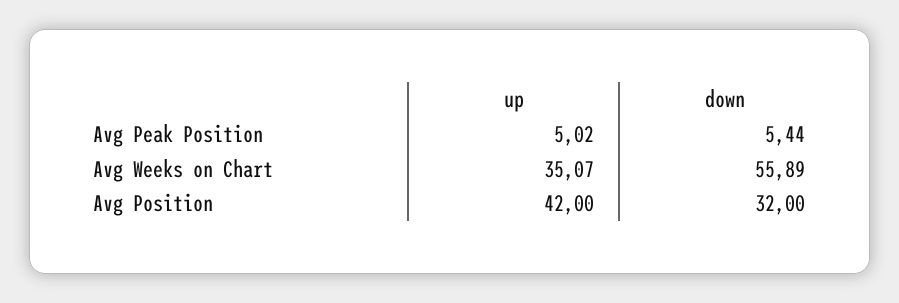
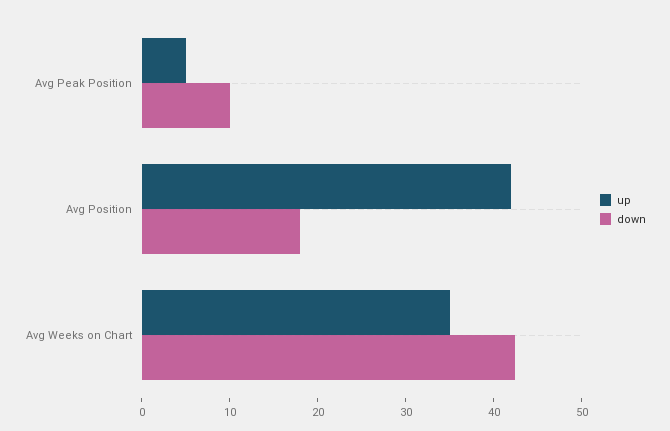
  {
    "up": {
      "Avg Peak Position": 5.02,
      "Avg Weeks on Chart": 35.07,
      "Avg Position": 42
    },
    "down": {
-     "Avg Peak Position": 5.44,
+     "Avg Peak Position": 10,
-     "Avg Weeks on Chart": 55.89,
+     "Avg Weeks on Chart": 42,
-     "Avg Position": 32
+     "Avg Position": 18
    }
  }

